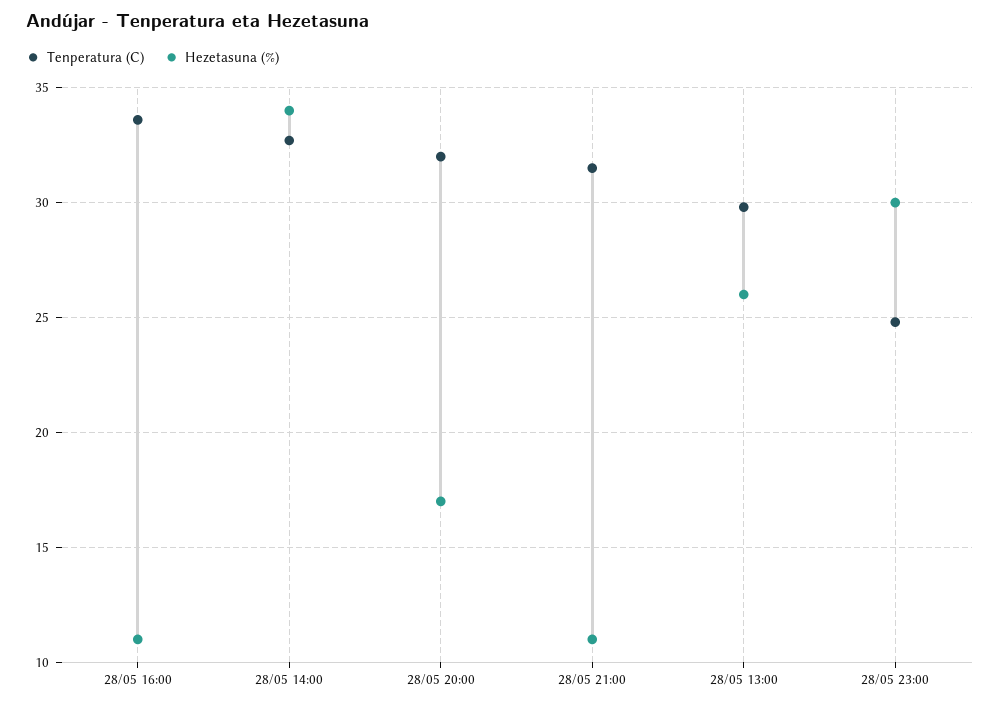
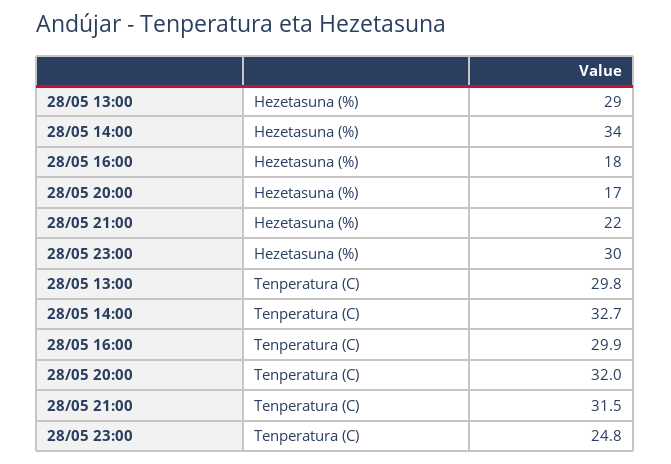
  {
    "Tenperatura (C)": {
-     "28/05 16:00": 33.5,
+     "28/05 16:00": 29.9,
      "28/05 14:00": 32.7,
      "28/05 20:00": 32,
      "28/05 21:00": 31.5,
      "28/05 13:00": 29.8,
      "28/05 23:00": 24.8
    },
    "Hezetasuna (%)": {
-     "28/05 16:00": 11,
+     "28/05 16:00": 18,
      "28/05 14:00": 34,
      "28/05 20:00": 17,
-     "28/05 21:00": 11,
+     "28/05 21:00": 22,
-     "28/05 13:00": 26,
+     "28/05 13:00": 29,
      "28/05 23:00": 30
    }
  }

